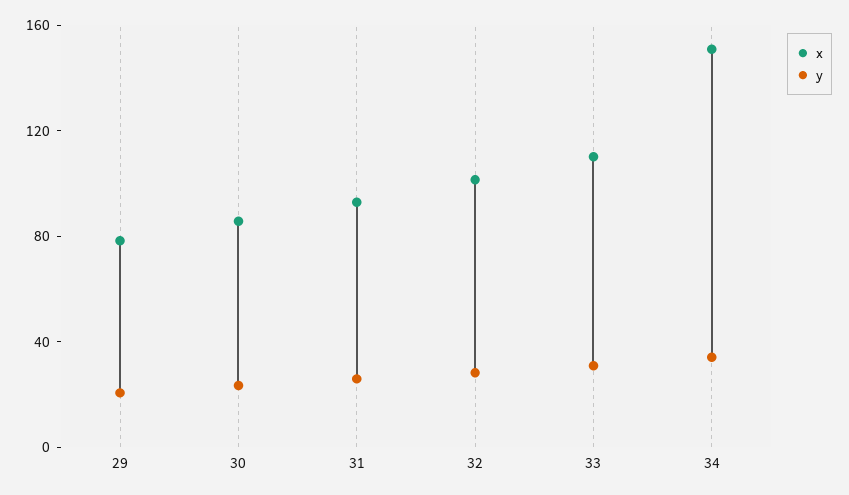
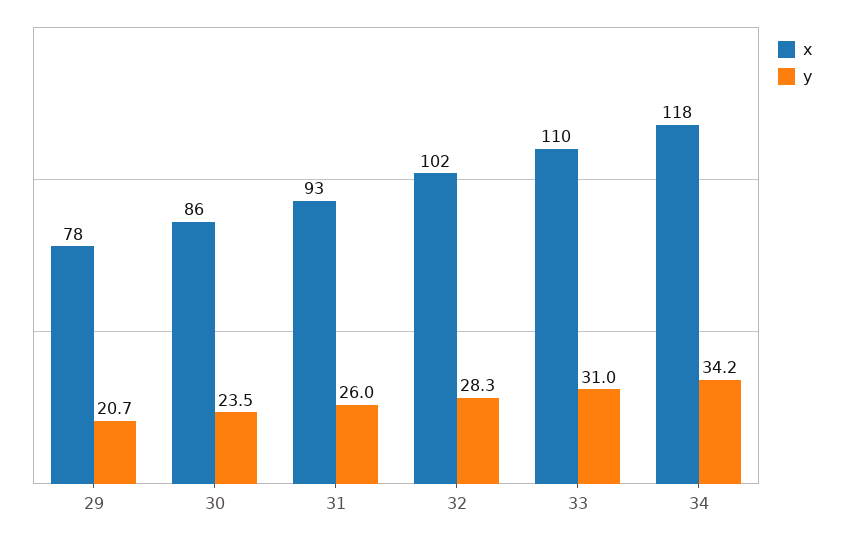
  {
    "x": {
      "29": 78,
      "30": 86,
      "31": 93,
      "32": 102,
      "33": 110,
-     "34": 150
+     "34": 118
    },
    "y": {
      "29": 20.7,
      "30": 23.5,
      "31": 26,
      "32": 28.3,
      "33": 31,
      "34": 34.2
    }
  }

